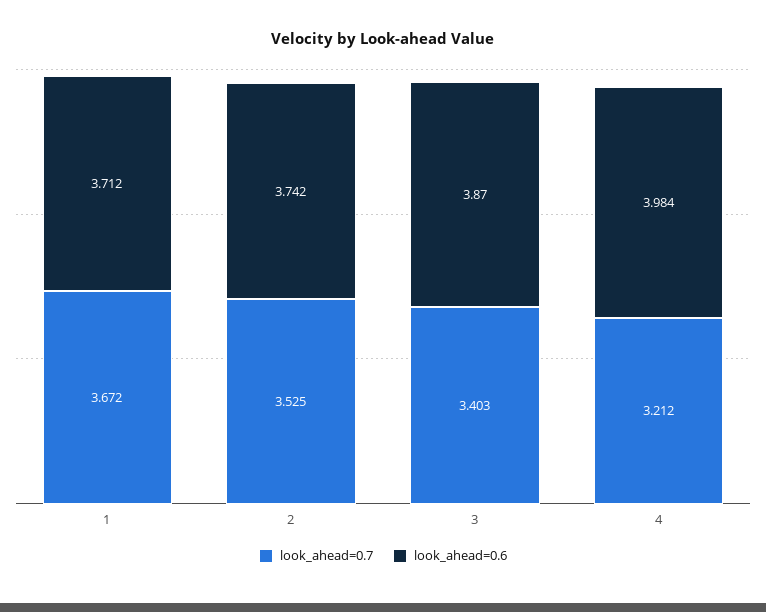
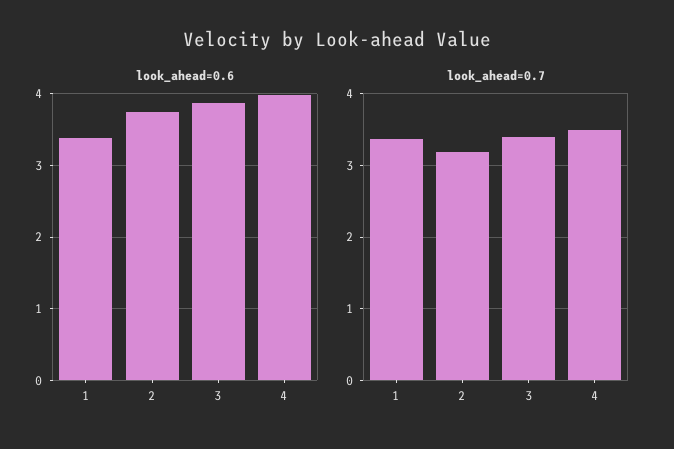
  {
    "look_ahead=0.7": {
-     "1": 3.672,
+     "1": 3.4,
-     "2": 3.525,
+     "2": 3.2,
      "3": 3.403,
-     "4": 3.212
+     "4": 3.5
    },
    "look_ahead=0.6": {
-     "1": 3.712,
+     "1": 3.4,
      "2": 3.742,
      "3": 3.87,
      "4": 3.984
    }
  }

